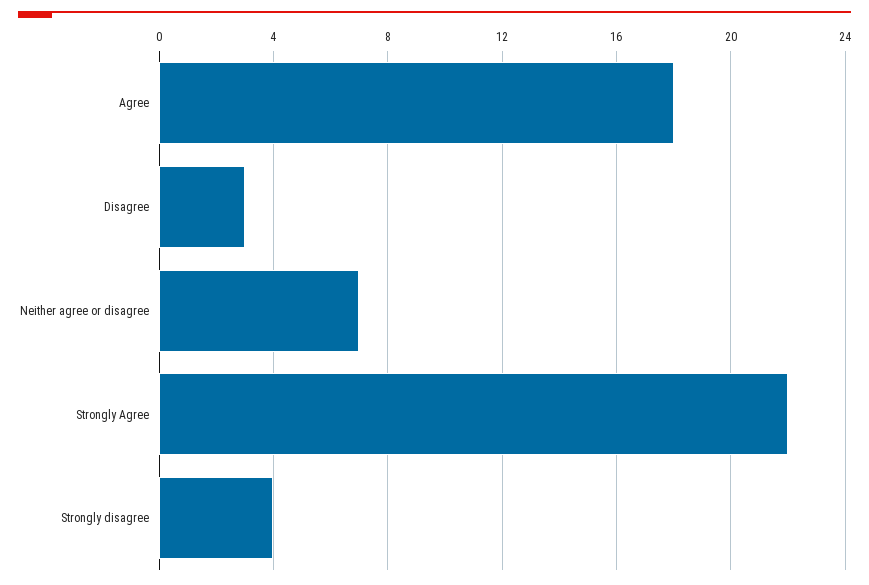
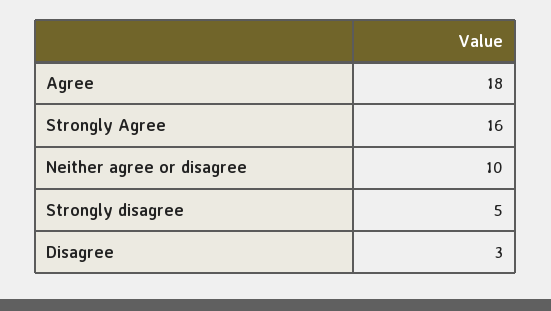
  {
    "Agree": 18,
    "Disagree": 3,
-   "Neither agree or disagree": 7,
+   "Neither agree or disagree": 10,
-   "Strongly Agree": 22,
+   "Strongly Agree": 16,
-   "Strongly disagree": 4
+   "Strongly disagree": 5
  }

